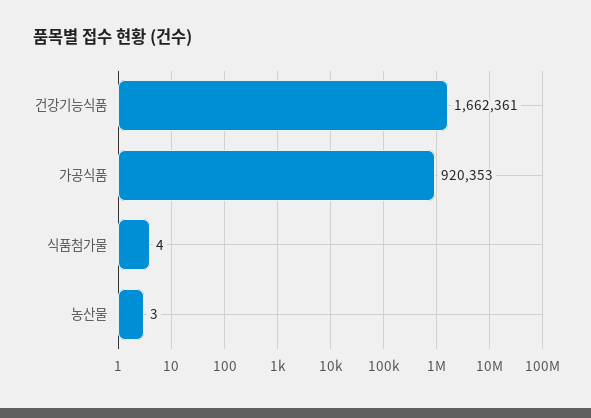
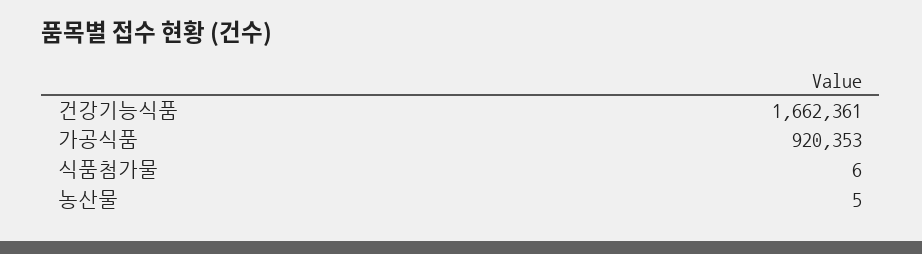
  {
    "건강기능식품": 1662361,
    "가공식품": 920353,
-   "식품첨가물": 4,
+   "식품첨가물": 6,
-   "농산물": 3
+   "농산물": 5
  }

